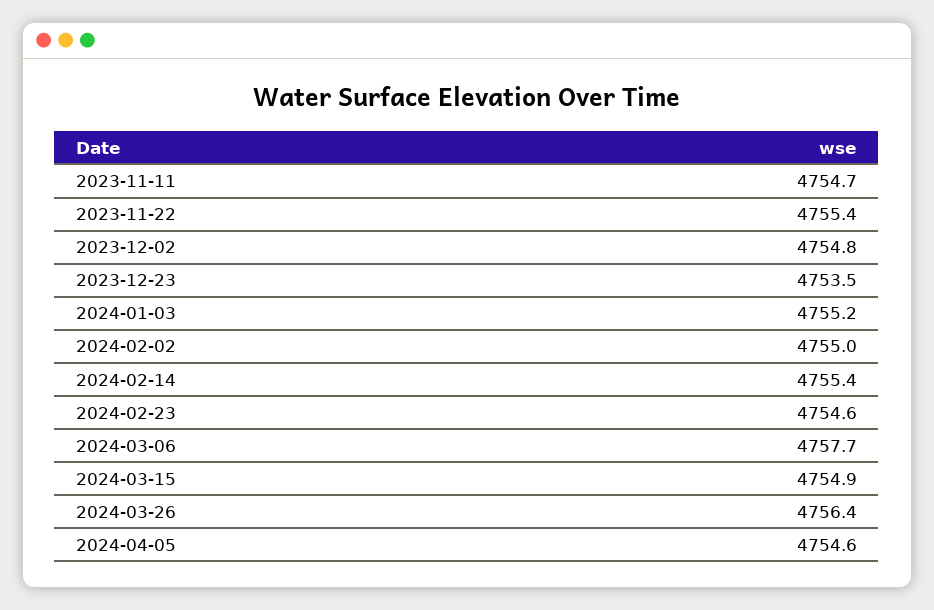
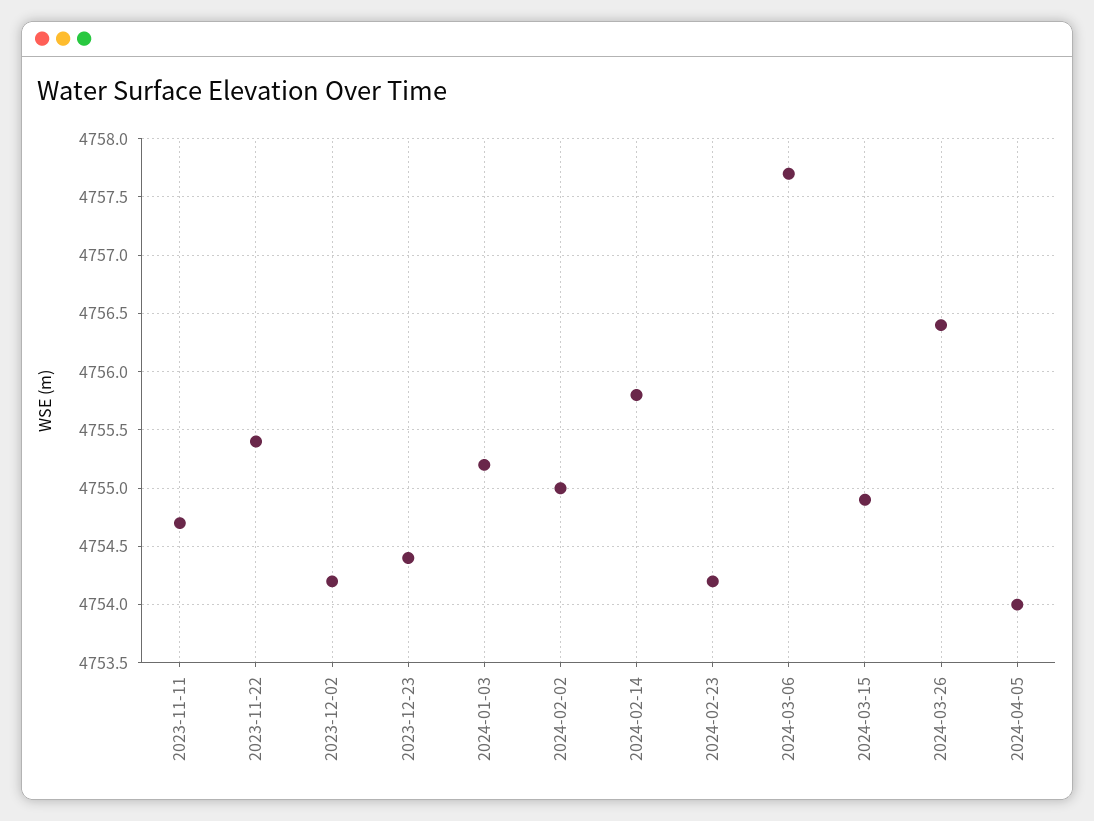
  {
    "2023-11-11": 4754.7,
    "2023-11-22": 4755.4,
-   "2023-12-02": 4754.8,
+   "2023-12-02": 4754.2,
-   "2023-12-23": 4753.5,
+   "2023-12-23": 4754.4,
    "2024-01-03": 4755.2,
    "2024-02-02": 4755,
-   "2024-02-14": 4755.4,
+   "2024-02-14": 4755.8,
-   "2024-02-23": 4754.6,
+   "2024-02-23": 4754.2,
    "2024-03-06": 4757.7,
    "2024-03-15": 4754.9,
    "2024-03-26": 4756.4,
-   "2024-04-05": 4754.6
+   "2024-04-05": 4754
  }

